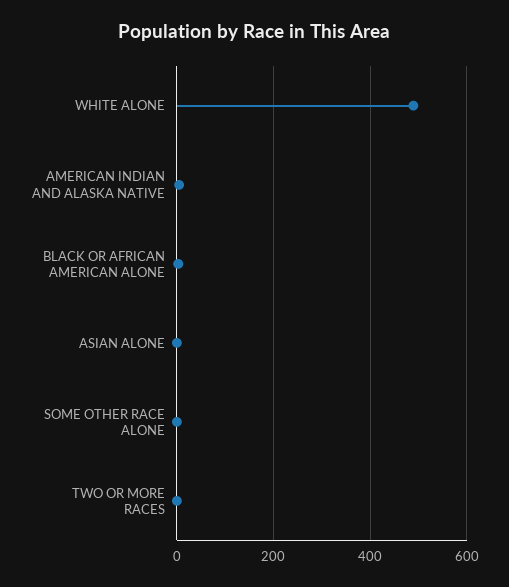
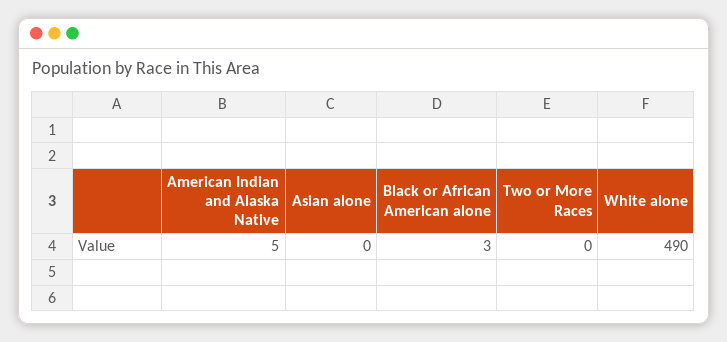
  {
    "WHITE ALONE": 490,
    "AMERICAN INDIAN AND ALASKA NATIVE": 5,
    "BLACK OR AFRICAN AMERICAN ALONE": 3,
    "ASIAN ALONE": 0,
-   "SOME OTHER RACE ALONE": 0,
    "TWO OR MORE RACES": 0
  }

